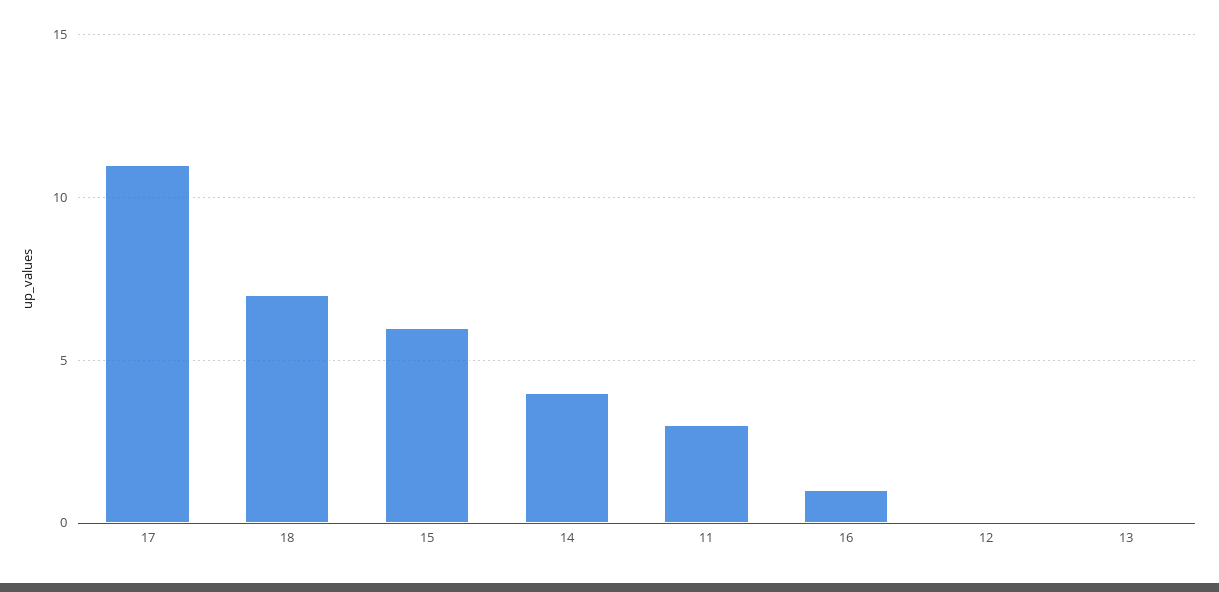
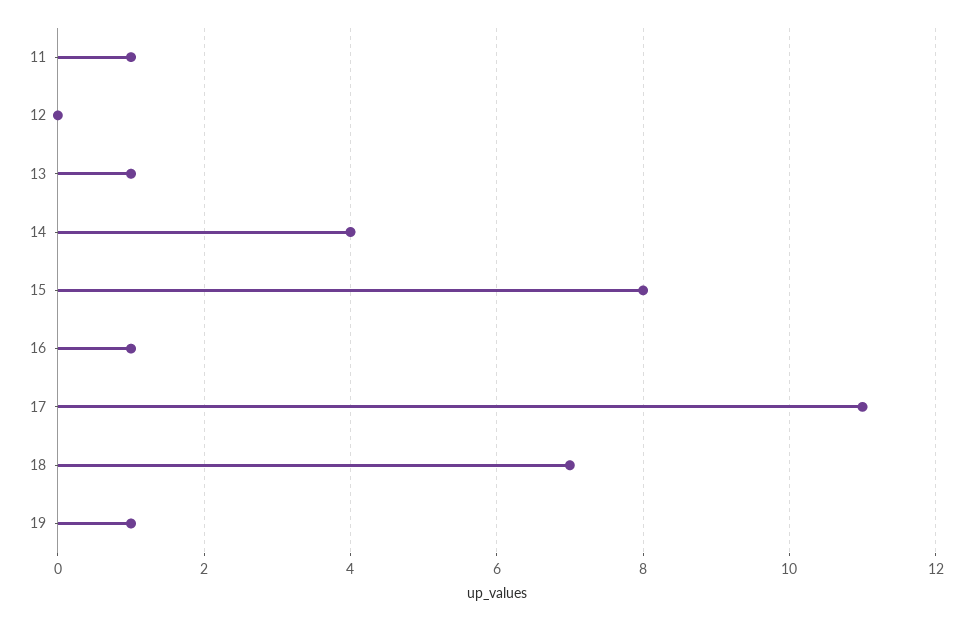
  {
    "17": 11,
    "18": 7,
-   "15": 6,
+   "15": 8,
    "14": 4,
-   "11": 3,
+   "11": 1,
    "16": 1,
    "12": 0,
-   "13": 0
+   "13": 1,
+   "19": 1
  }

